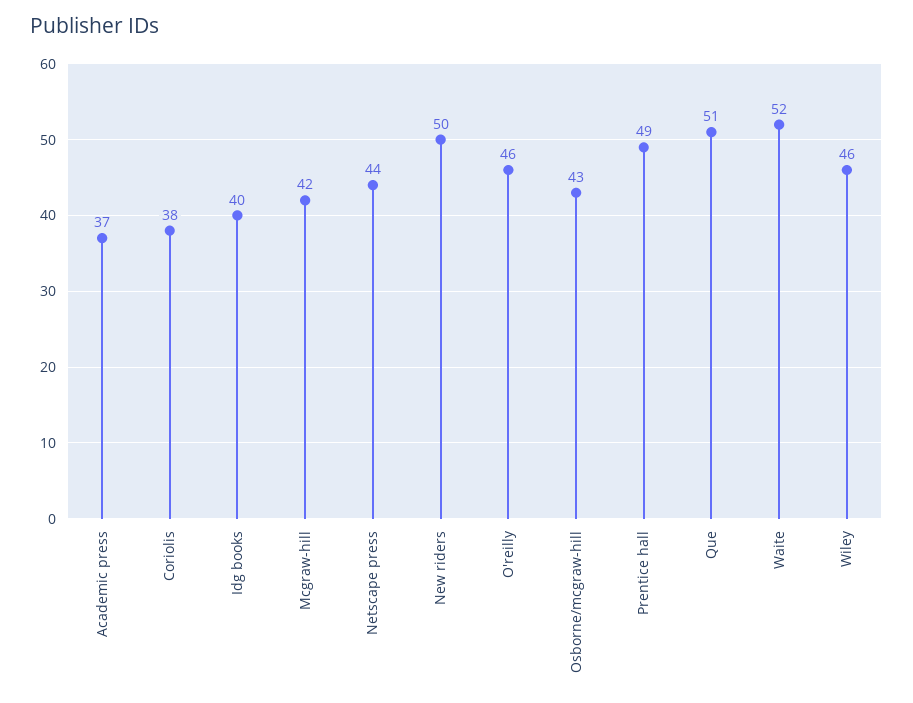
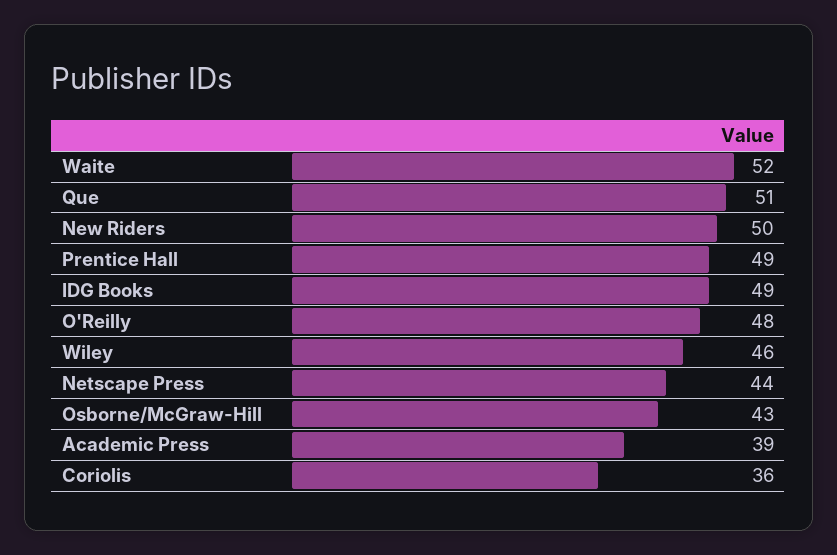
  {
-   "Academic press": 37,
+   "Academic press": 39,
-   "Coriolis": 38,
+   "Coriolis": 36,
-   "Idg books": 40,
+   "Idg books": 49,
-   "Mcgraw-hill": 42,
    "Netscape press": 44,
    "New riders": 50,
-   "O'reilly": 46,
+   "O'reilly": 48,
    "Osborne/mcgraw-hill": 43,
    "Prentice hall": 49,
    "Que": 51,
    "Waite": 52,
    "Wiley": 46
  }

